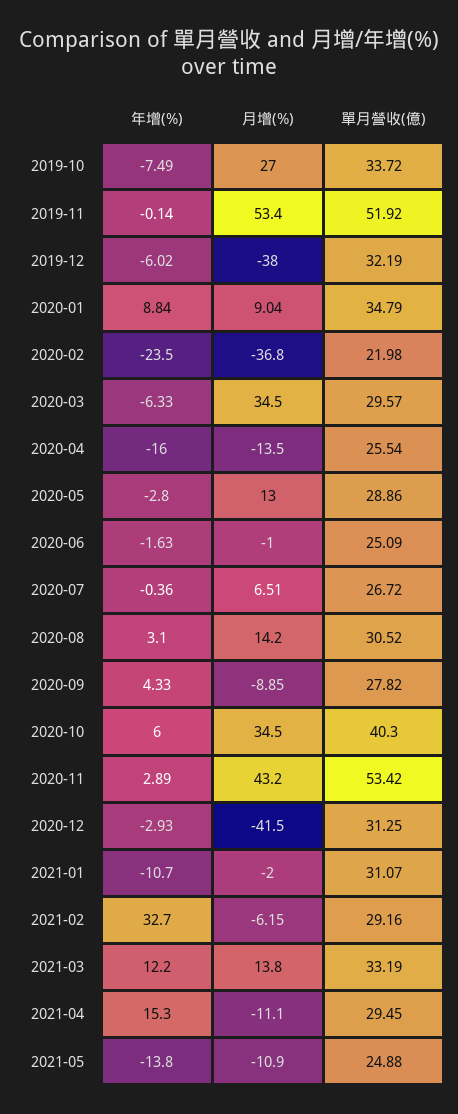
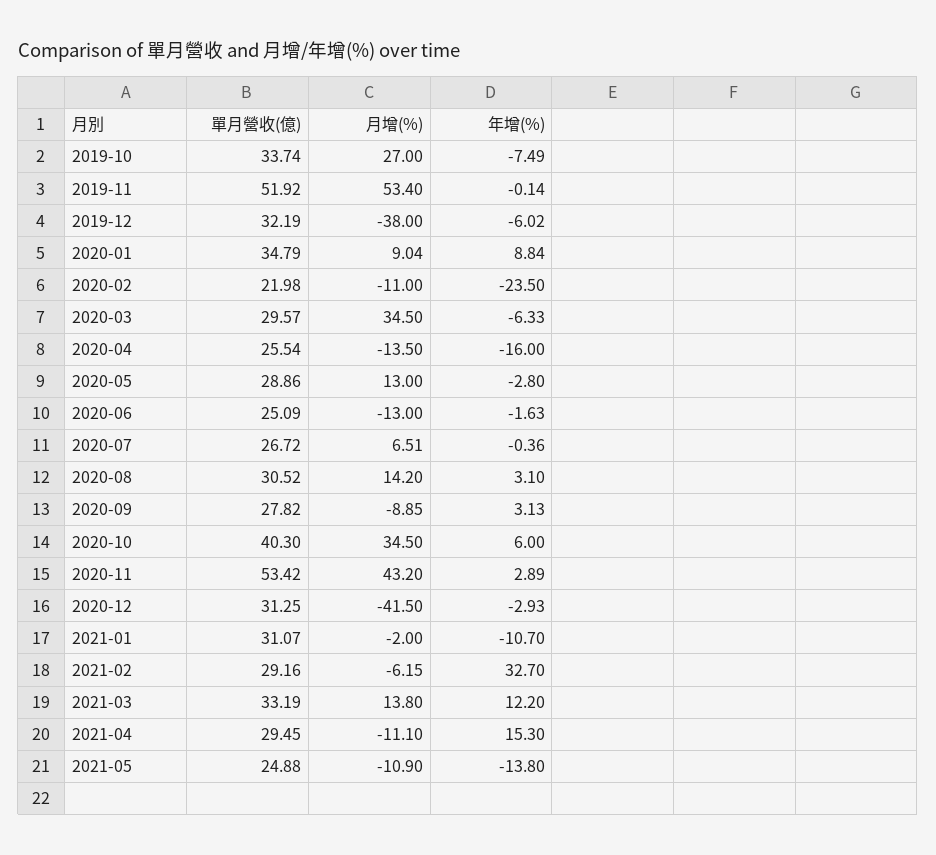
  {
    "年增(%)": {
      "2019-10": -7.49,
      "2019-11": -0.14,
      "2019-12": -6.02,
      "2020-01": 8.84,
      "2020-02": -23.5,
      "2020-03": -6.33,
      "2020-04": -16,
      "2020-05": -2.8,
      "2020-06": -1.63,
      "2020-07": -0.36,
      "2020-08": 3.1,
-     "2020-09": 4.33,
+     "2020-09": 3.13,
      "2020-10": 6,
      "2020-11": 2.89,
      "2020-12": -2.93,
      "2021-01": -10.7,
      "2021-02": 32.7,
      "2021-03": 12.2,
      "2021-04": 15.3,
      "2021-05": -13.8
    },
    "月增(%)": {
      "2019-10": 27,
      "2019-11": 53.4,
      "2019-12": -38,
      "2020-01": 9.04,
-     "2020-02": -36.8,
+     "2020-02": -11,
      "2020-03": 34.5,
      "2020-04": -13.5,
      "2020-05": 13,
-     "2020-06": -1,
+     "2020-06": -13,
      "2020-07": 6.51,
      "2020-08": 14.2,
      "2020-09": -8.85,
      "2020-10": 34.5,
      "2020-11": 43.2,
      "2020-12": -41.5,
      "2021-01": -2,
      "2021-02": -6.15,
      "2021-03": 13.8,
      "2021-04": -11.1,
      "2021-05": -10.9
    },
    "單月營收(億)": {
-     "2019-10": 33.72,
+     "2019-10": 33.74,
      "2019-11": 51.92,
      "2019-12": 32.19,
      "2020-01": 34.79,
      "2020-02": 21.98,
      "2020-03": 29.57,
      "2020-04": 25.54,
      "2020-05": 28.86,
      "2020-06": 25.09,
      "2020-07": 26.72,
      "2020-08": 30.52,
      "2020-09": 27.82,
      "2020-10": 40.3,
      "2020-11": 53.42,
      "2020-12": 31.25,
      "2021-01": 31.07,
      "2021-02": 29.16,
      "2021-03": 33.19,
      "2021-04": 29.45,
      "2021-05": 24.88
    }
  }

